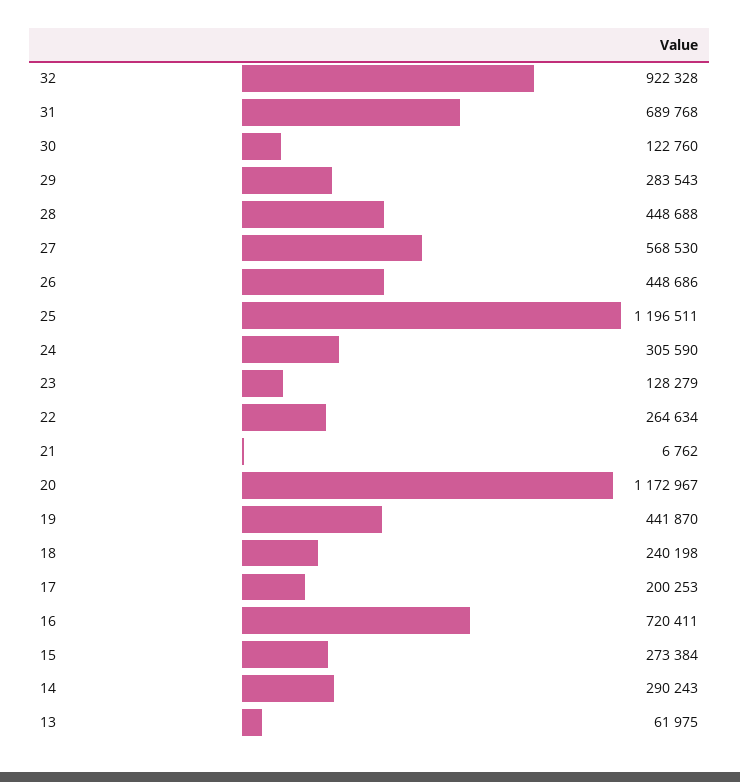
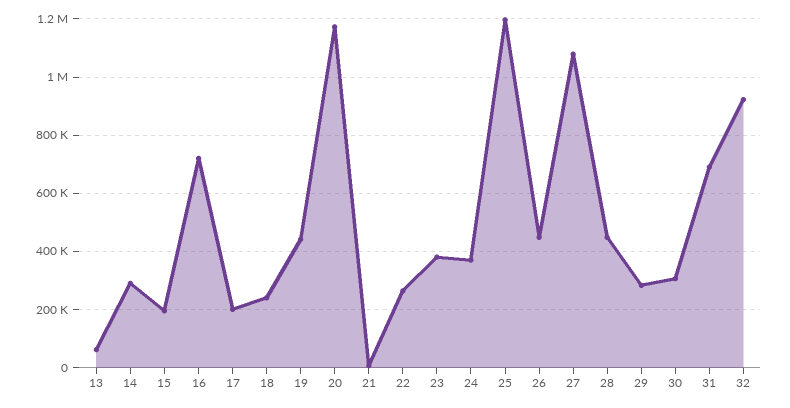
  {
    "32": 922328,
    "31": 689768,
-   "30": 122760,
+   "30": 300000,
    "29": 283543,
    "28": 448688,
-   "27": 568530,
+   "27": 1075000,
    "26": 448686,
    "25": 1196511,
-   "24": 305590,
+   "24": 375000,
-   "23": 128279,
+   "23": 375000,
    "22": 264634,
    "21": 6762,
    "20": 1172967,
    "19": 441870,
    "18": 240198,
    "17": 200253,
    "16": 720411,
-   "15": 273384,
+   "15": 200000,
    "14": 290243,
    "13": 61975
  }

